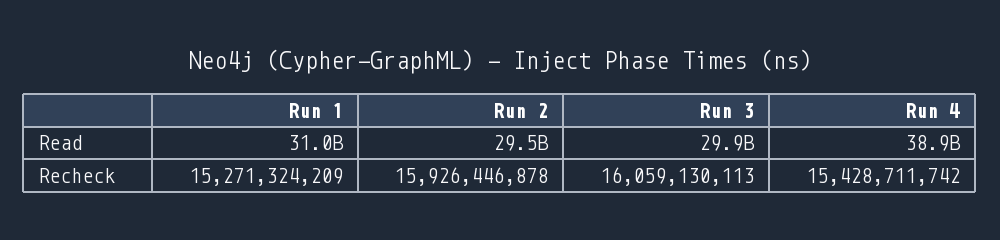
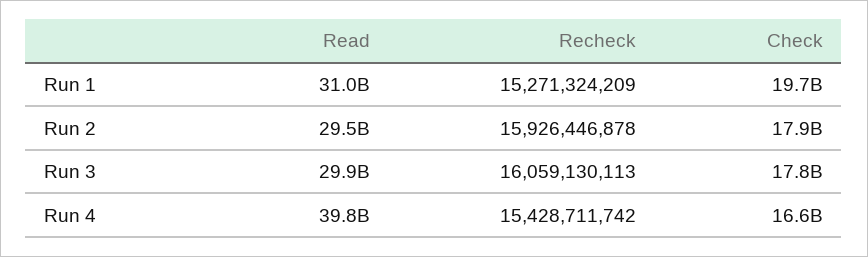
  {
    "Run 1": {
      "Read": 31000000000,
-     "Recheck": 15271324209
+     "Recheck": 15271324209,
+     "Check": 19700000000
    },
    "Run 2": {
      "Read": 29500000000,
-     "Recheck": 15926446878
+     "Recheck": 15926446878,
+     "Check": 17900000000
    },
    "Run 3": {
      "Read": 29900000000,
-     "Recheck": 16059130113
+     "Recheck": 16059130113,
+     "Check": 17800000000
    },
    "Run 4": {
-     "Read": 38900000000,
+     "Read": 39800000000,
-     "Recheck": 15428711742
+     "Recheck": 15428711742,
+     "Check": 16600000000
    }
  }

